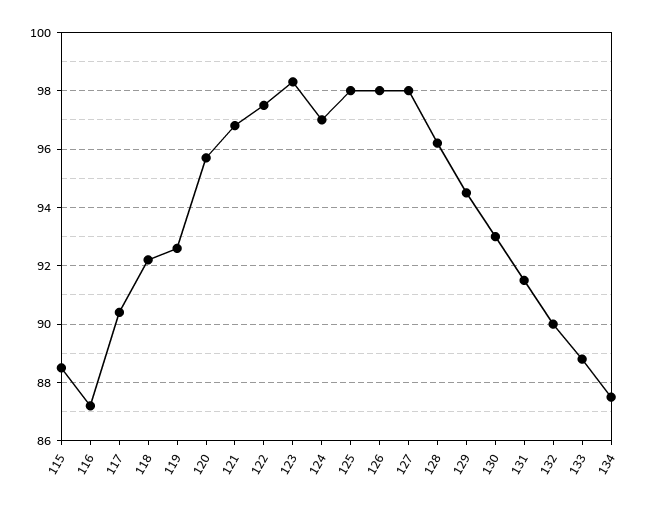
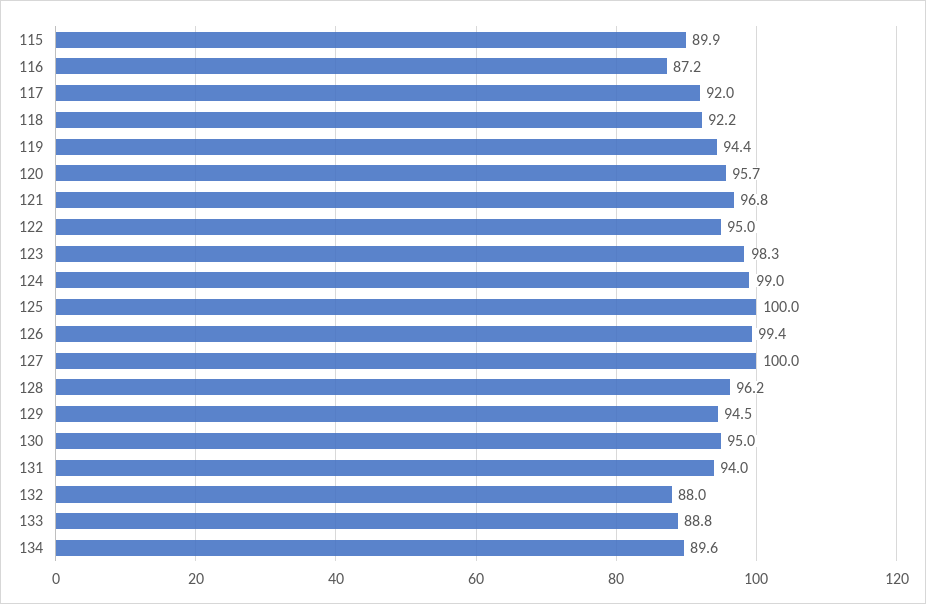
  {
-   "115": 88.5,
+   "115": 89.9,
    "116": 87.2,
-   "117": 90.5,
+   "117": 92,
    "118": 92.2,
-   "119": 92.5,
+   "119": 94.4,
    "120": 95.7,
    "121": 96.8,
-   "122": 97.5,
+   "122": 95,
    "123": 98.3,
-   "124": 97,
+   "124": 99,
-   "125": 98,
+   "125": 100,
-   "126": 98,
+   "126": 99.4,
-   "127": 98,
+   "127": 100,
    "128": 96.2,
    "129": 94.5,
-   "130": 93,
+   "130": 95,
-   "131": 91.5,
+   "131": 94,
-   "132": 90,
+   "132": 88,
    "133": 88.8,
-   "134": 87.5
+   "134": 89.6
  }

